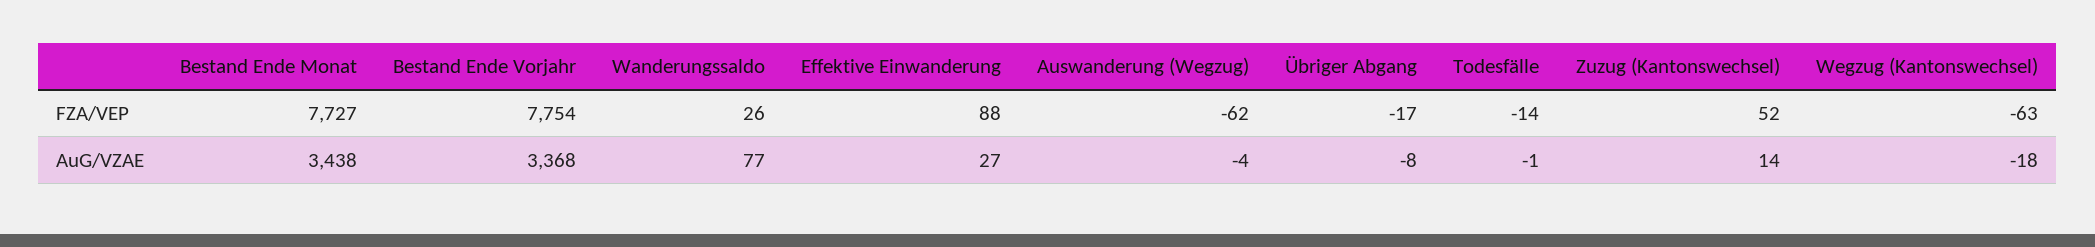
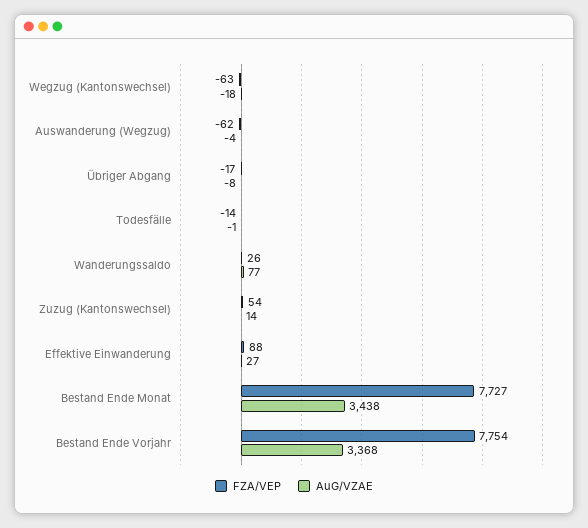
  {
    "FZA/VEP": {
      "Bestand Ende Monat": 7727,
      "Bestand Ende Vorjahr": 7754,
      "Wanderungssaldo": 26,
      "Effektive Einwanderung": 88,
      "Auswanderung (Wegzug)": -62,
      "Übriger Abgang": -17,
      "Todesfälle": -14,
-     "Zuzug (Kantonswechsel)": 52,
+     "Zuzug (Kantonswechsel)": 54,
      "Wegzug (Kantonswechsel)": -63
    },
    "AuG/VZAE": {
      "Bestand Ende Monat": 3438,
      "Bestand Ende Vorjahr": 3368,
      "Wanderungssaldo": 77,
      "Effektive Einwanderung": 27,
      "Auswanderung (Wegzug)": -4,
      "Übriger Abgang": -8,
      "Todesfälle": -1,
      "Zuzug (Kantonswechsel)": 14,
      "Wegzug (Kantonswechsel)": -18
    }
  }

